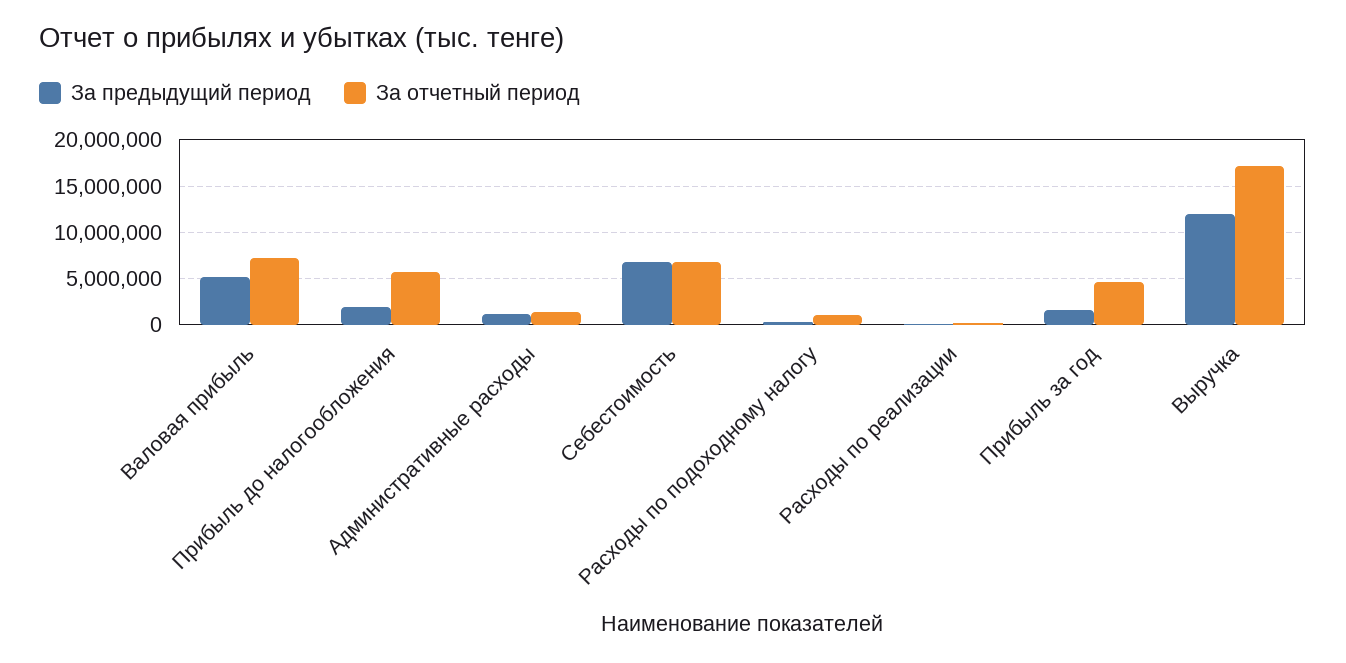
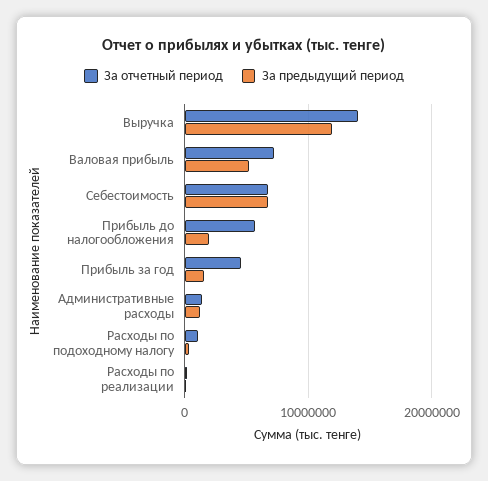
  {
    "За предыдущий период": {
      "Валовая прибыль": 5000000,
      "Прибыль до налогообложения": 2000000,
      "Административные расходы": 1000000,
      "Себестоимость": 7000000,
      "Расходы по подоходному налогу": 0,
      "Расходы по реализации": 0,
      "Прибыль за год": 2000000,
      "Выручка": 12000000
    },
    "За отчетный период": {
      "Валовая прибыль": 7000000,
      "Прибыль до налогообложения": 6000000,
      "Административные расходы": 1000000,
      "Себестоимость": 7000000,
      "Расходы по подоходному налогу": 1000000,
      "Расходы по реализации": 0,
      "Прибыль за год": 5000000,
-     "Выручка": 17000000
+     "Выручка": 14000000
    }
  }

